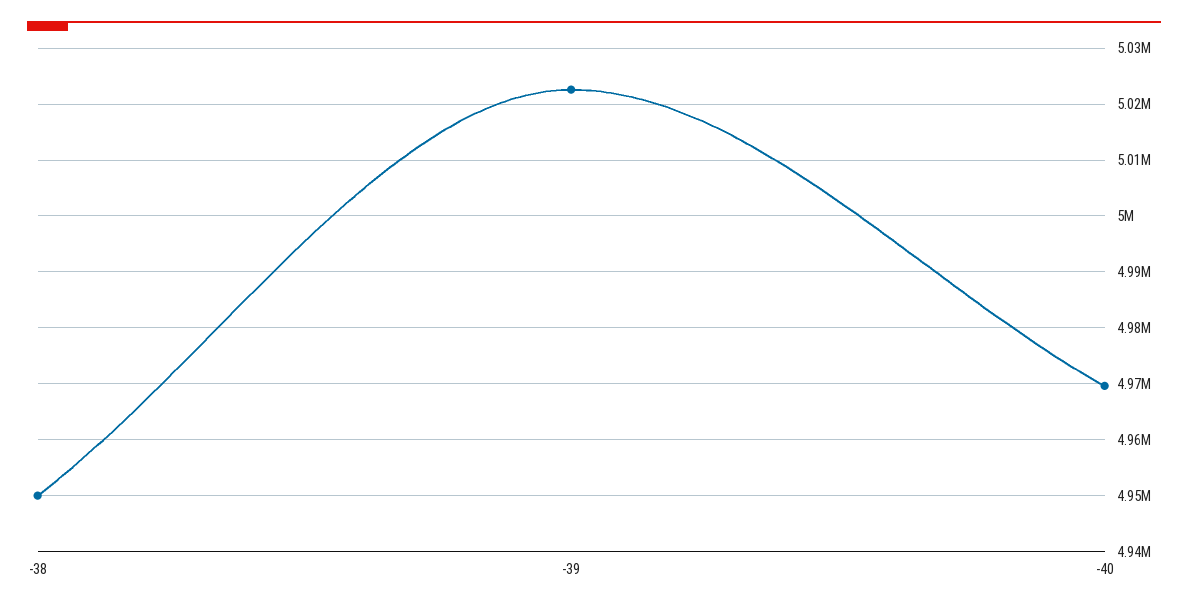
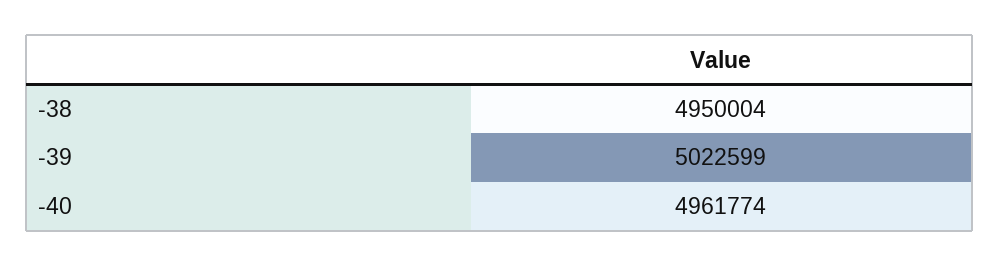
  {
    "-38": 4950004,
    "-39": 5022599,
-   "-40": 4970000
+   "-40": 4961774
  }

